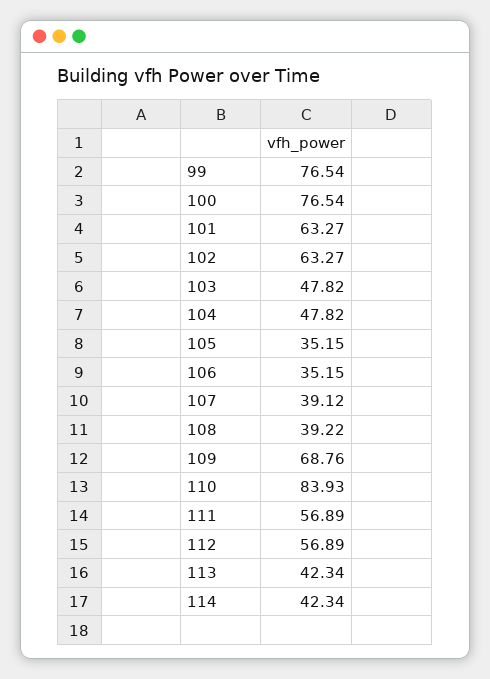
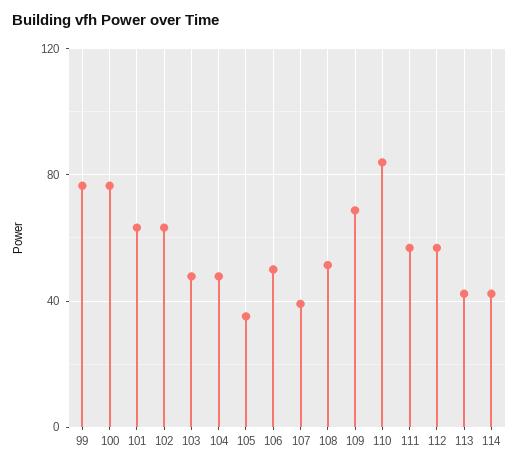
  {
    "99": 76.54,
    "100": 76.54,
    "101": 63.27,
    "102": 63.27,
    "103": 47.82,
    "104": 47.82,
    "105": 35.15,
-   "106": 35.15,
+   "106": 50,
    "107": 39.12,
-   "108": 39.22,
+   "108": 50,
    "109": 68.76,
    "110": 83.93,
    "111": 56.89,
    "112": 56.89,
    "113": 42.34,
    "114": 42.34
  }

